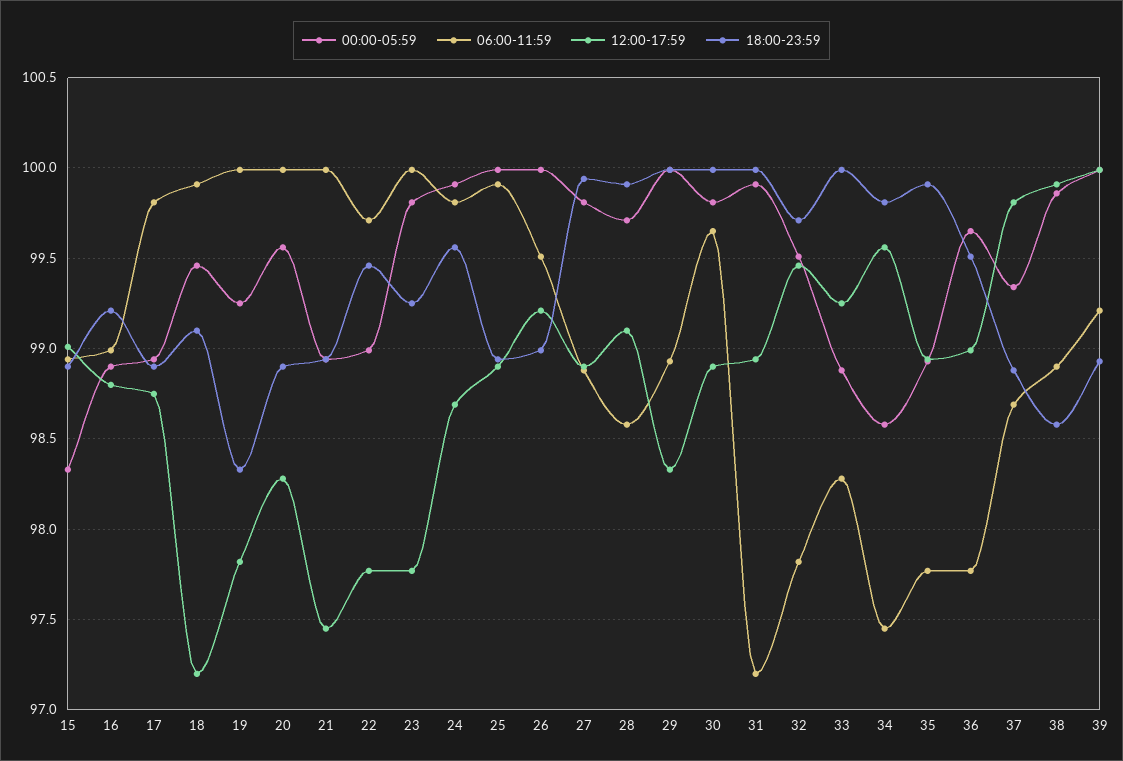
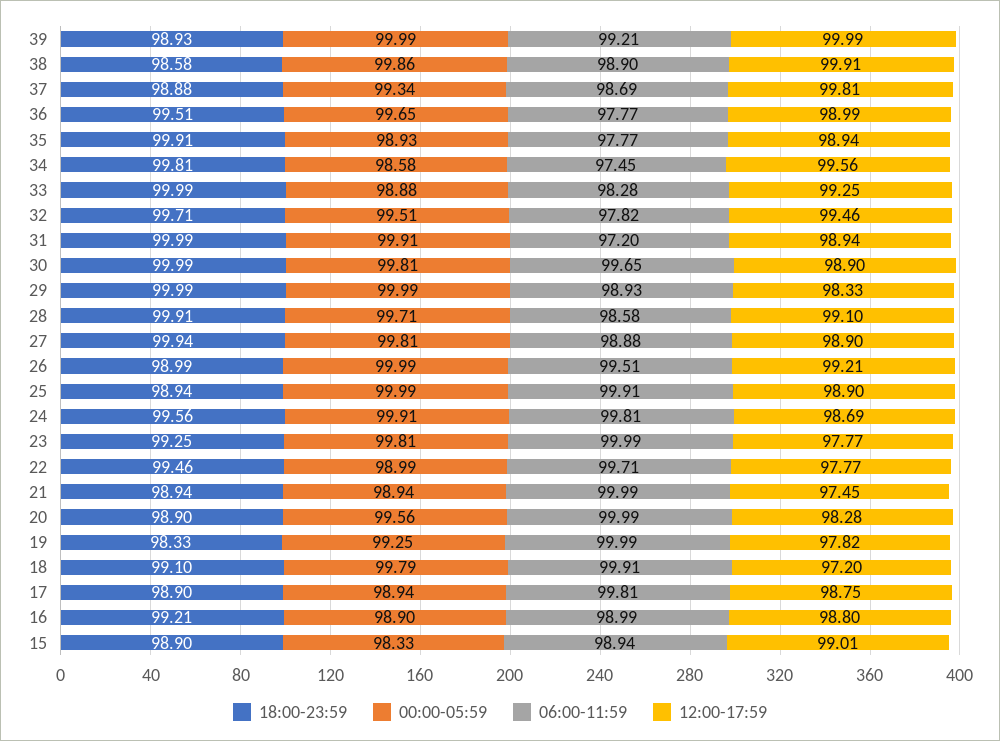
  {
    "00:00-05:59": {
      "15": 98.33,
      "16": 98.9,
      "17": 98.94,
-     "18": 99.45,
+     "18": 99.79,
      "19": 99.25,
      "20": 99.56,
      "21": 98.94,
      "22": 98.99,
      "23": 99.81,
      "24": 99.91,
      "25": 99.99,
      "26": 99.99,
      "27": 99.81,
      "28": 99.71,
      "29": 99.99,
      "30": 99.81,
      "31": 99.91,
      "32": 99.51,
      "33": 98.88,
      "34": 98.58,
      "35": 98.93,
      "36": 99.65,
      "37": 99.34,
      "38": 99.86,
      "39": 99.99
    },
    "06:00-11:59": {
      "15": 98.94,
      "16": 98.99,
      "17": 99.81,
      "18": 99.91,
      "19": 99.99,
      "20": 99.99,
      "21": 99.99,
      "22": 99.71,
      "23": 99.99,
      "24": 99.81,
      "25": 99.91,
      "26": 99.51,
      "27": 98.88,
      "28": 98.58,
      "29": 98.93,
      "30": 99.65,
      "31": 97.2,
      "32": 97.82,
      "33": 98.28,
      "34": 97.45,
      "35": 97.77,
      "36": 97.77,
      "37": 98.69,
      "38": 98.9,
      "39": 99.21
    },
    "12:00-17:59": {
      "15": 99.01,
      "16": 98.8,
      "17": 98.75,
      "18": 97.2,
      "19": 97.82,
      "20": 98.28,
      "21": 97.45,
      "22": 97.77,
      "23": 97.77,
      "24": 98.69,
      "25": 98.9,
      "26": 99.21,
      "27": 98.9,
      "28": 99.1,
      "29": 98.33,
      "30": 98.9,
      "31": 98.94,
      "32": 99.46,
      "33": 99.25,
      "34": 99.56,
      "35": 98.94,
      "36": 98.99,
      "37": 99.81,
      "38": 99.91,
      "39": 99.99
    },
    "18:00-23:59": {
      "15": 98.9,
      "16": 99.21,
      "17": 98.9,
      "18": 99.1,
      "19": 98.33,
      "20": 98.9,
      "21": 98.94,
      "22": 99.46,
      "23": 99.25,
      "24": 99.56,
      "25": 98.94,
      "26": 98.99,
      "27": 99.94,
      "28": 99.91,
      "29": 99.99,
      "30": 99.99,
      "31": 99.99,
      "32": 99.71,
      "33": 99.99,
      "34": 99.81,
      "35": 99.91,
      "36": 99.51,
      "37": 98.88,
      "38": 98.58,
      "39": 98.93
    }
  }

